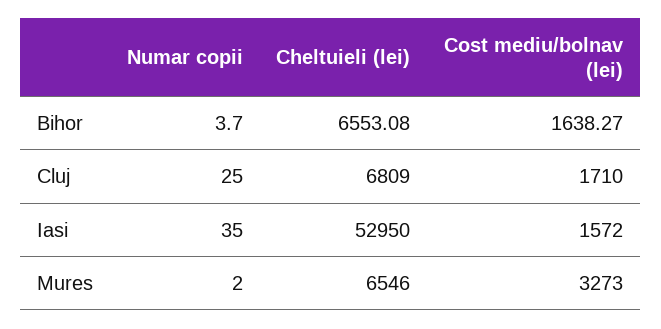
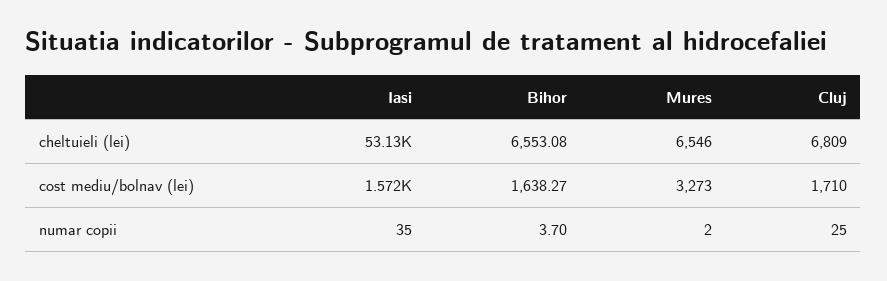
  {
    "Numar copii": {
      "Bihor": 3.7,
      "Cluj": 25,
      "Iasi": 35,
      "Mures": 2
    },
    "Cheltuieli (lei)": {
      "Bihor": 6553.08,
      "Cluj": 6809,
-     "Iasi": 52950,
+     "Iasi": 53130,
      "Mures": 6546
    },
    "Cost mediu/bolnav (lei)": {
      "Bihor": 1638.27,
      "Cluj": 1710,
      "Iasi": 1572,
      "Mures": 3273
    }
  }

